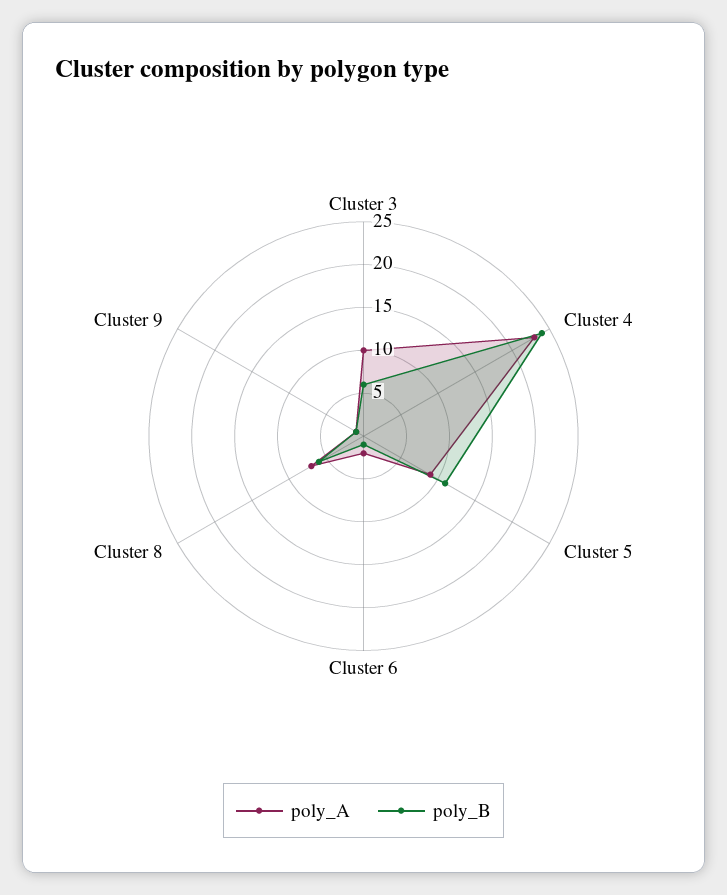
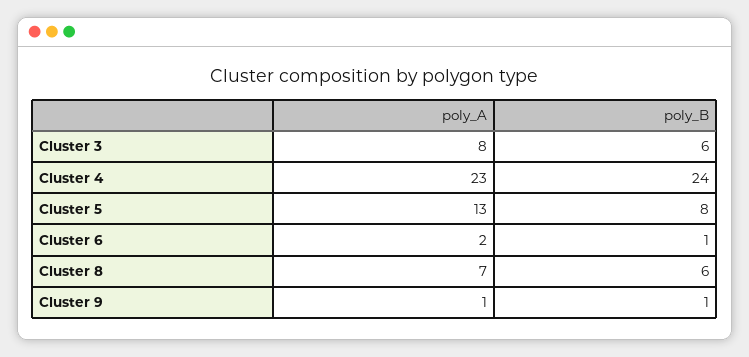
  {
    "poly_A": {
-     "Cluster 3": 10,
+     "Cluster 3": 8,
      "Cluster 4": 23,
-     "Cluster 5": 9,
+     "Cluster 5": 13,
      "Cluster 6": 2,
      "Cluster 8": 7,
      "Cluster 9": 1
    },
    "poly_B": {
      "Cluster 3": 6,
      "Cluster 4": 24,
-     "Cluster 5": 11,
+     "Cluster 5": 8,
      "Cluster 6": 1,
      "Cluster 8": 6,
      "Cluster 9": 1
    }
  }

